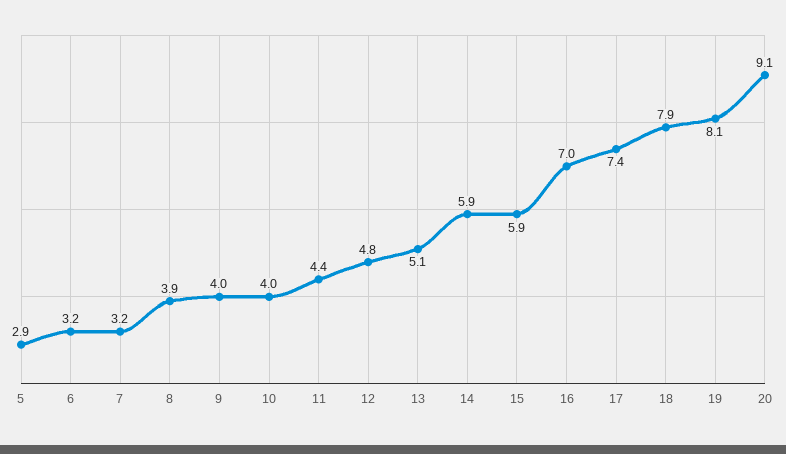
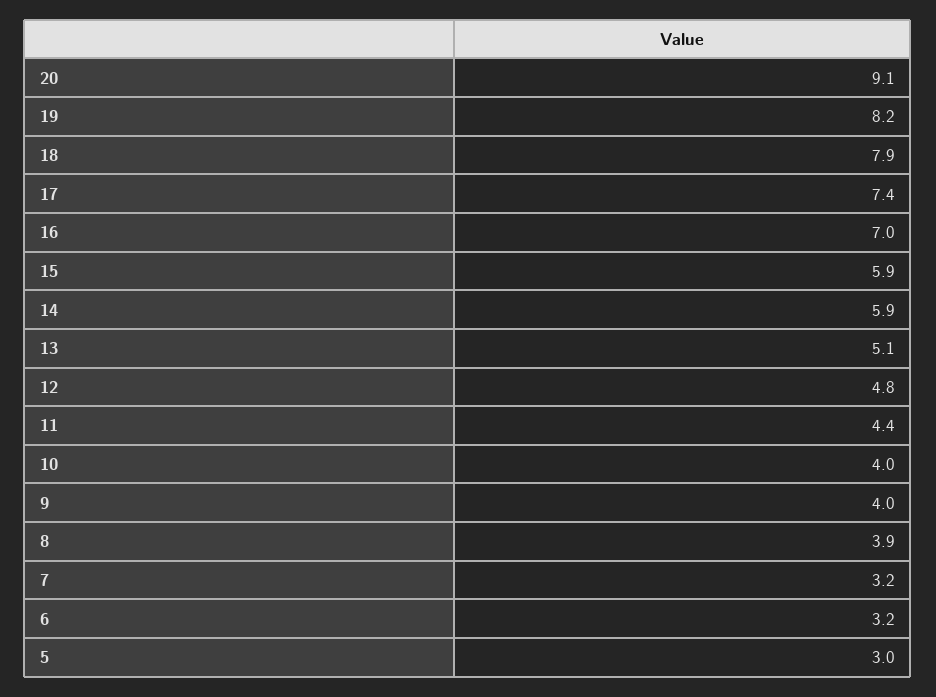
  {
-   "5": 2.9,
+   "5": 3,
    "6": 3.2,
    "7": 3.2,
    "8": 3.9,
    "9": 4,
    "10": 4,
    "11": 4.4,
    "12": 4.8,
    "13": 5.1,
    "14": 5.9,
    "15": 5.9,
    "16": 7,
    "17": 7.4,
    "18": 7.9,
-   "19": 8.1,
+   "19": 8.2,
    "20": 9.1
  }

